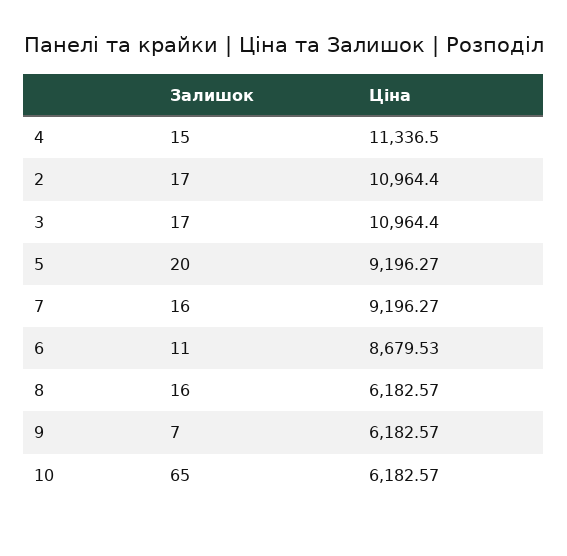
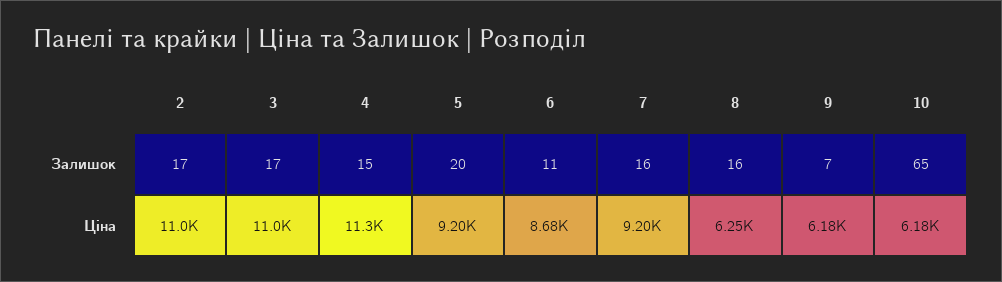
  {
    "Залишок": {
      "4": 15,
      "2": 17,
      "3": 17,
      "5": 20,
      "7": 16,
      "6": 11,
      "8": 16,
      "9": 7,
      "10": 65
    },
    "Ціна": {
      "4": 11336.5,
      "2": 10964.4,
      "3": 10964.4,
      "5": 9196.27,
      "7": 9196.27,
      "6": 8679.53,
-     "8": 6182.57,
+     "8": 6250,
      "9": 6182.57,
      "10": 6182.57
    }
  }

